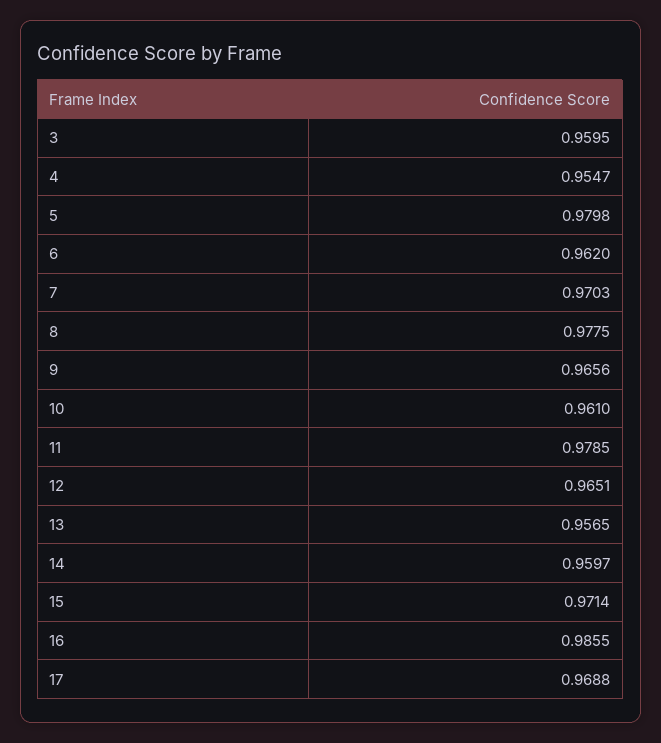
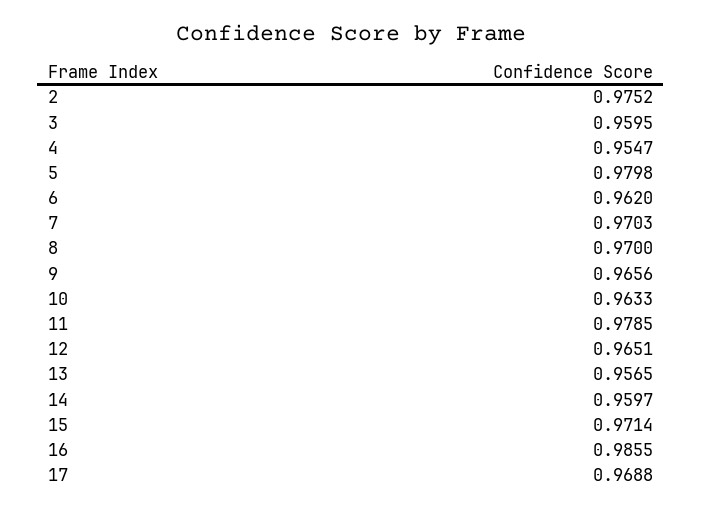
  {
    "3": 0.9595,
    "4": 0.9547,
    "5": 0.9798,
    "6": 0.962,
    "7": 0.9703,
-   "8": 0.9775,
+   "8": 0.97,
    "9": 0.9656,
-   "10": 0.961,
+   "10": 0.9633,
    "11": 0.9785,
    "12": 0.9651,
    "13": 0.9565,
    "14": 0.9597,
    "15": 0.9714,
    "16": 0.9855,
-   "17": 0.9688
+   "17": 0.9688,
+   "2": 0.9752
  }

